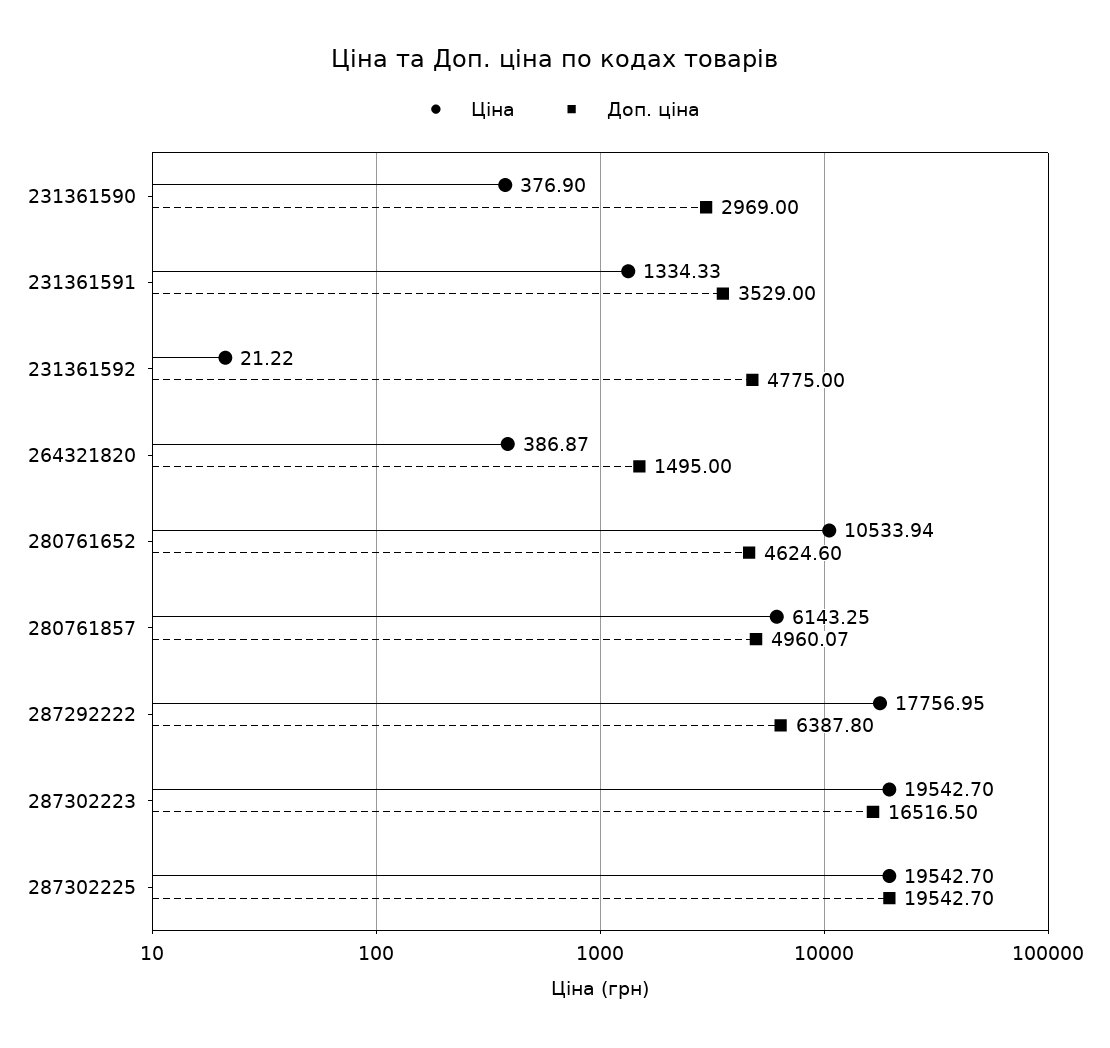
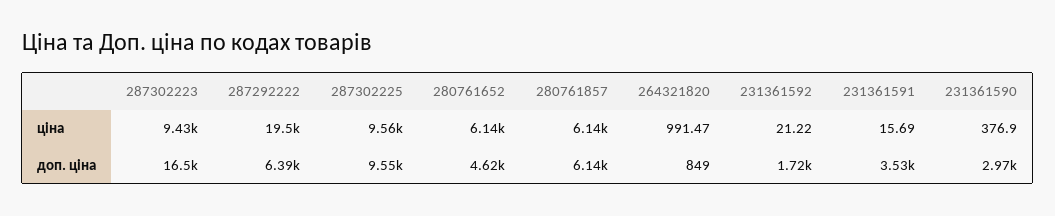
  {
    "Ціна": {
      "231361590": 376.9,
-     "231361591": 1334.33,
+     "231361591": 15.69,
      "231361592": 21.22,
-     "264321820": 386.87,
+     "264321820": 991.47,
-     "280761652": 10533.94,
+     "280761652": 6140,
      "280761857": 6143.25,
-     "287292222": 17756.95,
+     "287292222": 19500,
-     "287302223": 19542.7,
+     "287302223": 9430,
-     "287302225": 19542.7
+     "287302225": 9560
    },
    "Доп. ціна": {
      "231361590": 2969,
      "231361591": 3529,
-     "231361592": 4775,
+     "231361592": 1720,
-     "264321820": 1495,
+     "264321820": 849,
      "280761652": 4624.6,
-     "280761857": 4960.07,
+     "280761857": 6140,
      "287292222": 6387.8,
      "287302223": 16516.5,
-     "287302225": 19542.7
+     "287302225": 9550
    }
  }

